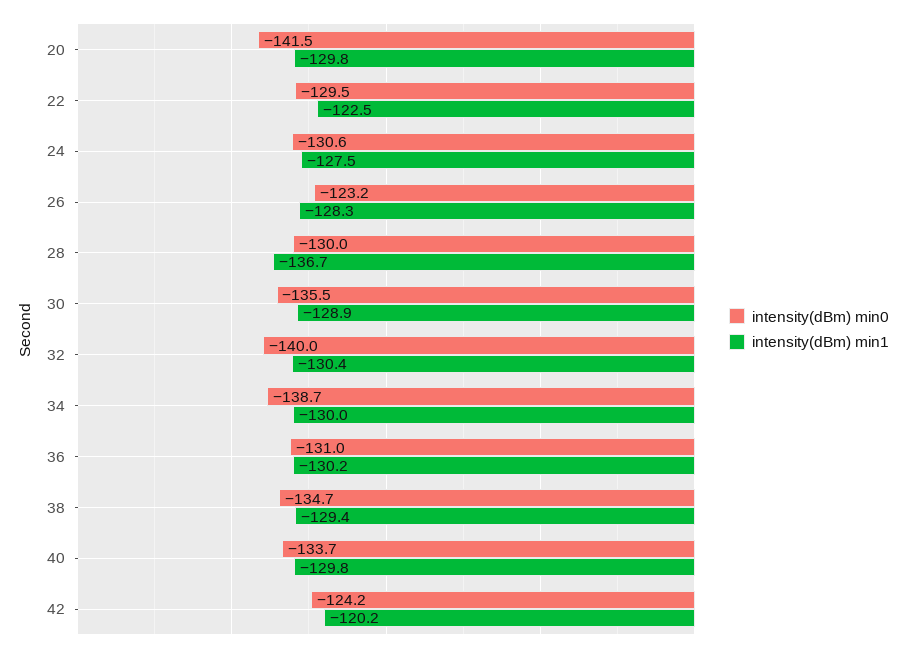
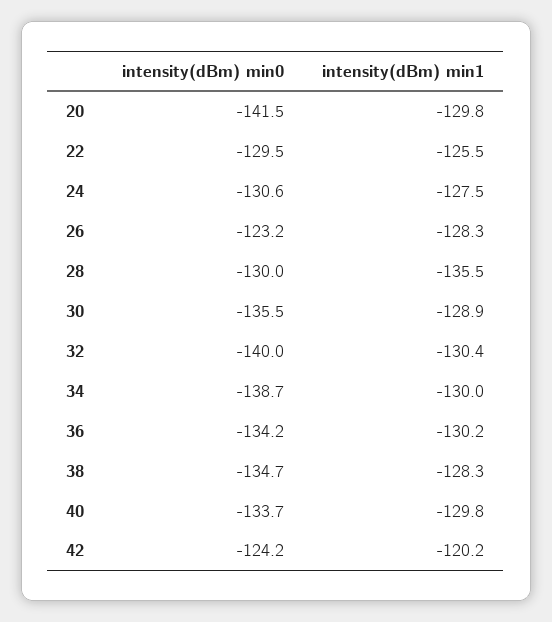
  {
    "intensity(dBm) min0": {
      "20": -141.5,
      "22": -129.5,
      "24": -130.6,
      "26": -123.2,
      "28": -130,
      "30": -135.5,
      "32": -140,
      "34": -138.7,
-     "36": -131,
+     "36": -134.2,
      "38": -134.7,
      "40": -133.7,
      "42": -124.2
    },
    "intensity(dBm) min1": {
      "20": -129.8,
-     "22": -122.5,
+     "22": -125.5,
      "24": -127.5,
      "26": -128.3,
-     "28": -136.7,
+     "28": -135.5,
      "30": -128.9,
      "32": -130.4,
      "34": -130,
      "36": -130.2,
-     "38": -129.4,
+     "38": -128.3,
      "40": -129.8,
      "42": -120.2
    }
  }

